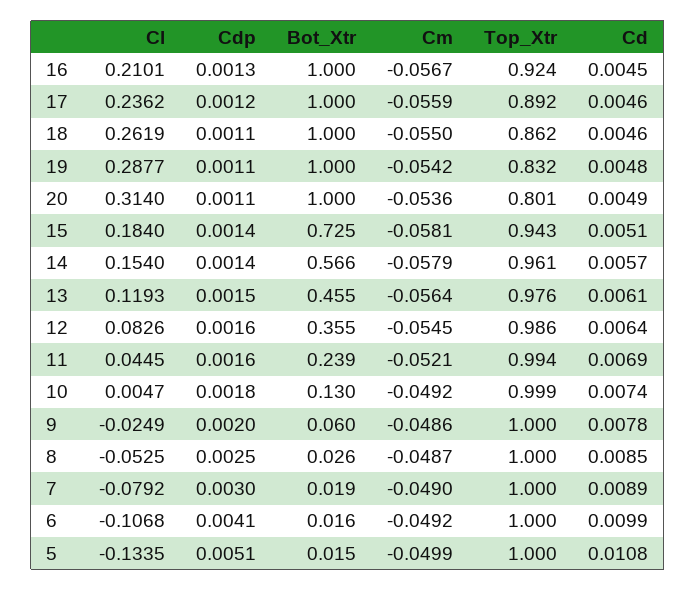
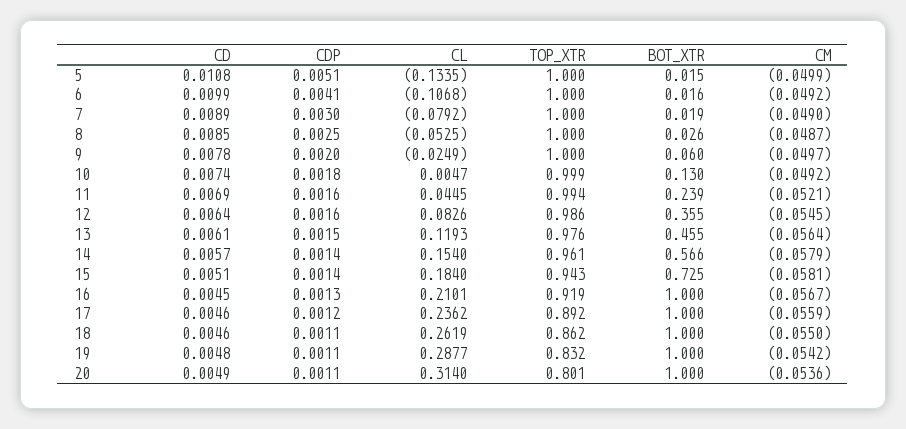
  {
    "Cl": {
      "16": 0.2101,
      "17": 0.2362,
      "18": 0.2619,
      "19": 0.2877,
      "20": 0.314,
      "15": 0.184,
      "14": 0.154,
      "13": 0.1193,
      "12": 0.0826,
      "11": 0.0445,
      "10": 0.0047,
      "9": -0.0249,
      "8": -0.0525,
      "7": -0.0792,
      "6": -0.1068,
      "5": -0.1335
    },
    "Cdp": {
      "16": 0.0013,
      "17": 0.0012,
      "18": 0.0011,
      "19": 0.0011,
      "20": 0.0011,
      "15": 0.0014,
      "14": 0.0014,
      "13": 0.0015,
      "12": 0.0016,
      "11": 0.0016,
      "10": 0.0018,
      "9": 0.002,
      "8": 0.0025,
      "7": 0.003,
      "6": 0.0041,
      "5": 0.0051
    },
    "Bot_Xtr": {
      "16": 1,
      "17": 1,
      "18": 1,
      "19": 1,
      "20": 1,
      "15": 0.725,
      "14": 0.566,
      "13": 0.455,
      "12": 0.355,
      "11": 0.239,
      "10": 0.13,
      "9": 0.06,
      "8": 0.026,
      "7": 0.019,
      "6": 0.016,
      "5": 0.015
    },
    "Cm": {
      "16": -0.0567,
      "17": -0.0559,
      "18": -0.055,
      "19": -0.0542,
      "20": -0.0536,
      "15": -0.0581,
      "14": -0.0579,
      "13": -0.0564,
      "12": -0.0545,
      "11": -0.0521,
      "10": -0.0492,
-     "9": -0.0486,
+     "9": -0.0497,
      "8": -0.0487,
      "7": -0.049,
      "6": -0.0492,
      "5": -0.0499
    },
    "Top_Xtr": {
-     "16": 0.924,
+     "16": 0.919,
      "17": 0.892,
      "18": 0.862,
      "19": 0.832,
      "20": 0.801,
      "15": 0.943,
      "14": 0.961,
      "13": 0.976,
      "12": 0.986,
      "11": 0.994,
      "10": 0.999,
      "9": 1,
      "8": 1,
      "7": 1,
      "6": 1,
      "5": 1
    },
    "Cd": {
      "16": 0.0045,
      "17": 0.0046,
      "18": 0.0046,
      "19": 0.0048,
      "20": 0.0049,
      "15": 0.0051,
      "14": 0.0057,
      "13": 0.0061,
      "12": 0.0064,
      "11": 0.0069,
      "10": 0.0074,
      "9": 0.0078,
      "8": 0.0085,
      "7": 0.0089,
      "6": 0.0099,
      "5": 0.0108
    }
  }

